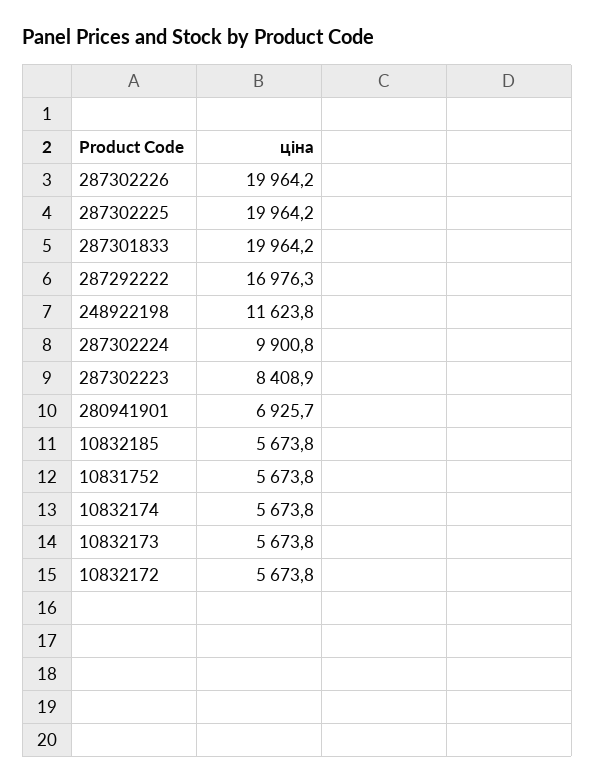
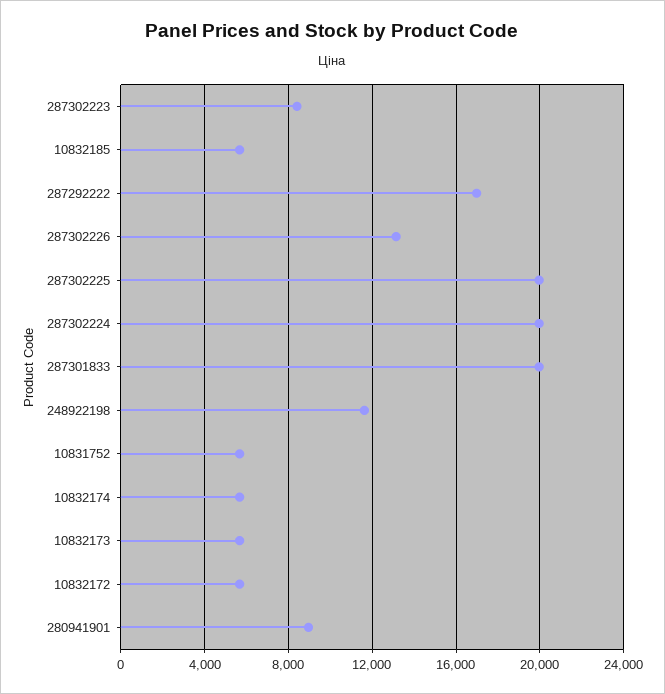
  {
-   "287302226": 19964.2,
+   "287302226": 13000,
    "287302225": 19964.2,
    "287301833": 19964.2,
    "287292222": 16976.3,
    "248922198": 11623.8,
-   "287302224": 9900.8,
+   "287302224": 20000,
    "287302223": 8408.9,
-   "280941901": 6925.7,
+   "280941901": 9000,
    "10832185": 5673.8,
    "10831752": 5673.8,
    "10832174": 5673.8,
    "10832173": 5673.8,
    "10832172": 5673.8
  }

